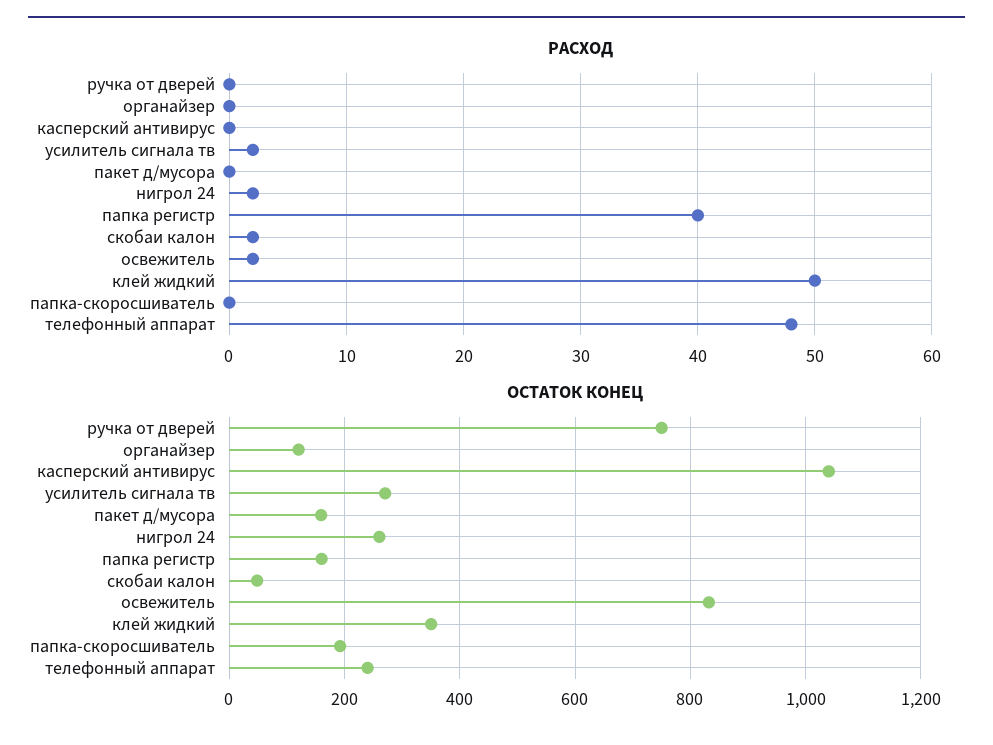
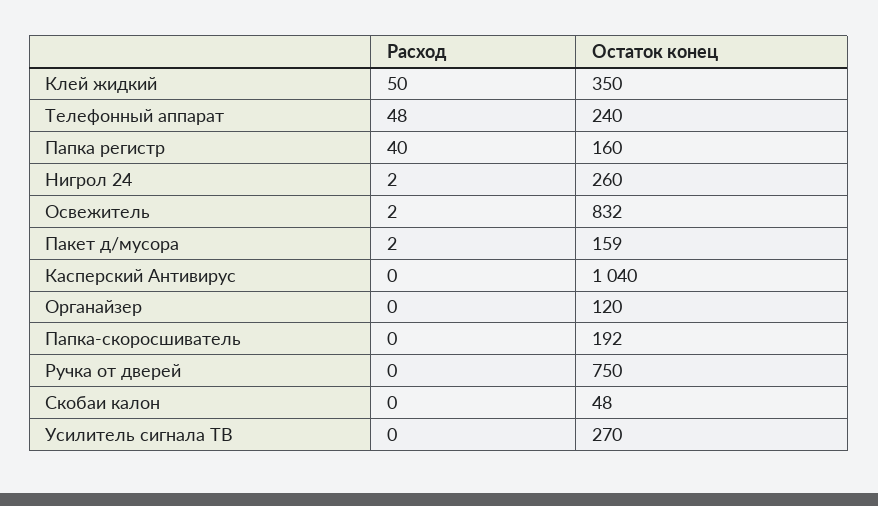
  {
    "РАСХОД": {
      "ручка от дверей": 0,
      "органайзер": 0,
      "касперский антивирус": 0,
-     "усилитель сигнала тв": 2,
+     "усилитель сигнала тв": 0,
-     "пакет д/мусора": 0,
+     "пакет д/мусора": 2,
      "нигрол 24": 2,
      "папка регистр": 40,
-     "скобаи калон": 2,
+     "скобаи калон": 0,
      "освежитель": 2,
      "клей жидкий": 50,
      "папка-скоросшиватель": 0,
      "телефонный аппарат": 48
    },
    "ОСТАТОК КОНЕЦ": {
      "ручка от дверей": 750,
      "органайзер": 120,
      "касперский антивирус": 1040,
      "усилитель сигнала тв": 270,
      "пакет д/мусора": 159,
      "нигрол 24": 260,
      "папка регистр": 160,
      "скобаи калон": 48,
      "освежитель": 832,
      "клей жидкий": 350,
      "папка-скоросшиватель": 192,
      "телефонный аппарат": 240
    }
  }

